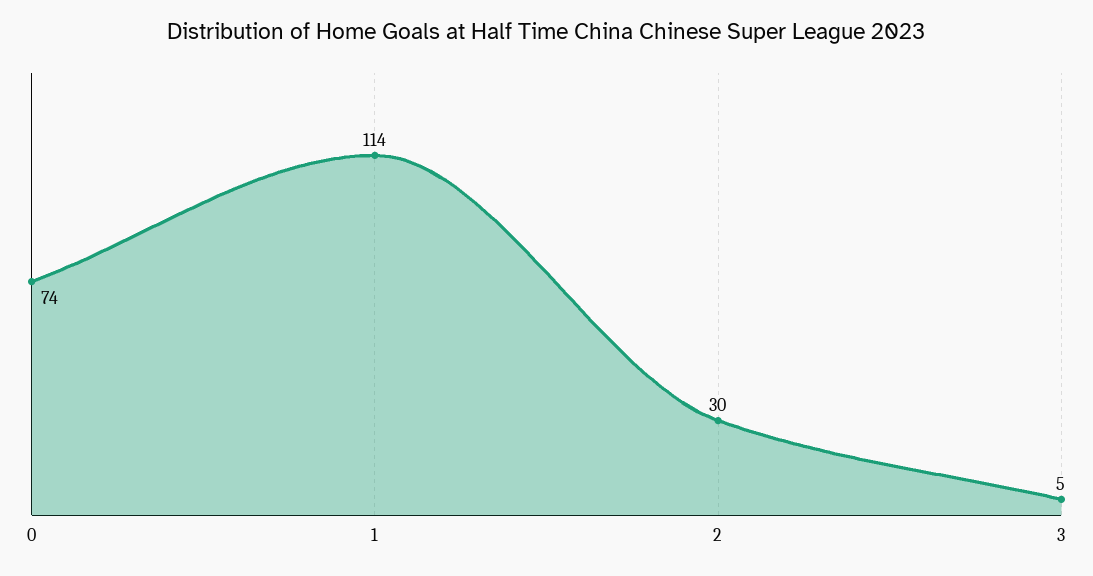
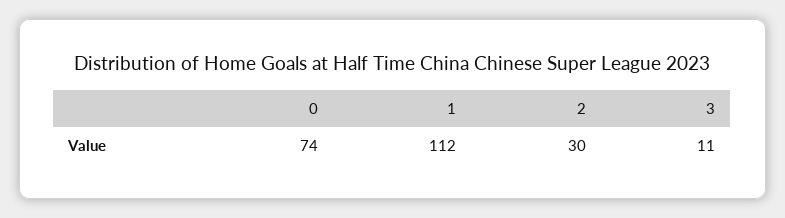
  {
    "0": 74,
-   "1": 114,
+   "1": 112,
    "2": 30,
-   "3": 5
+   "3": 11
  }

